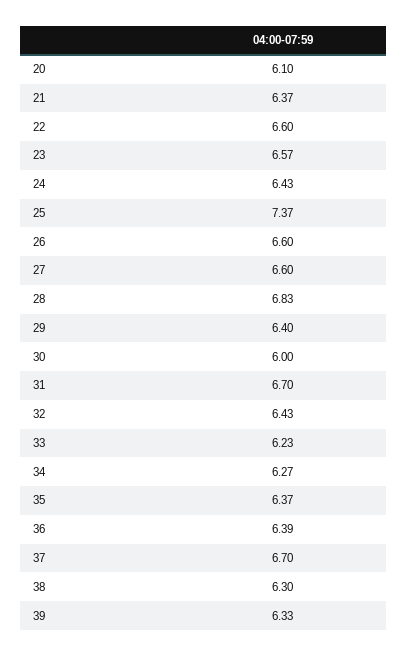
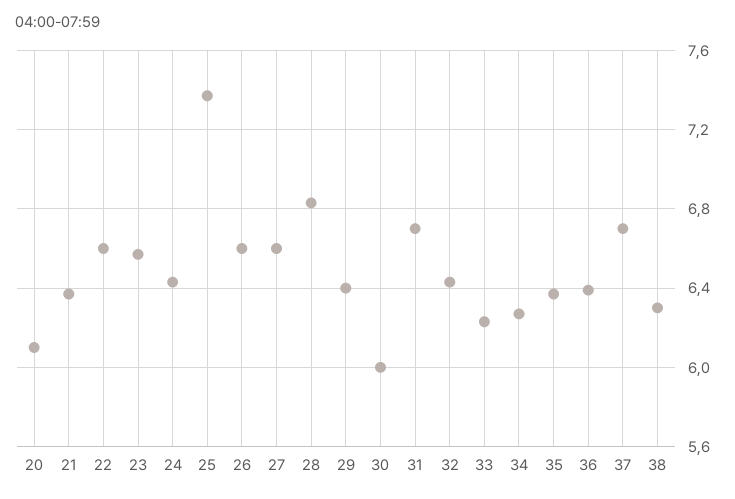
  {
    "20": 6.1,
    "21": 6.37,
    "22": 6.6,
    "23": 6.57,
    "24": 6.43,
    "25": 7.37,
    "26": 6.6,
    "27": 6.6,
    "28": 6.83,
    "29": 6.4,
    "30": 6,
    "31": 6.7,
    "32": 6.43,
    "33": 6.23,
    "34": 6.27,
    "35": 6.37,
    "36": 6.39,
    "37": 6.7,
-   "38": 6.3,
+   "38": 6.3
-   "39": 6.33
  }

